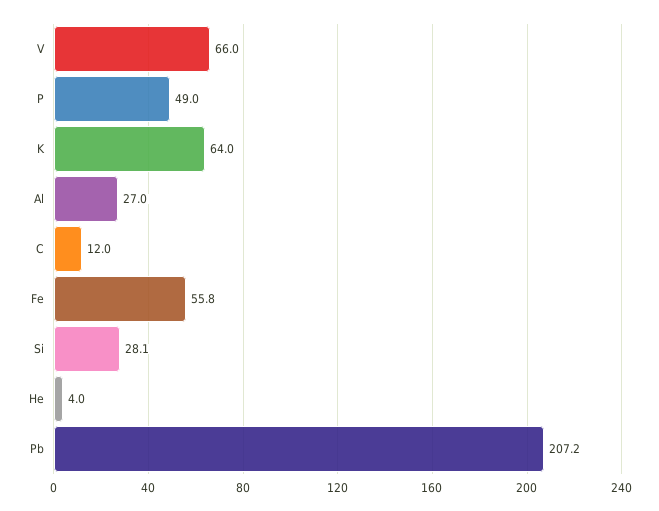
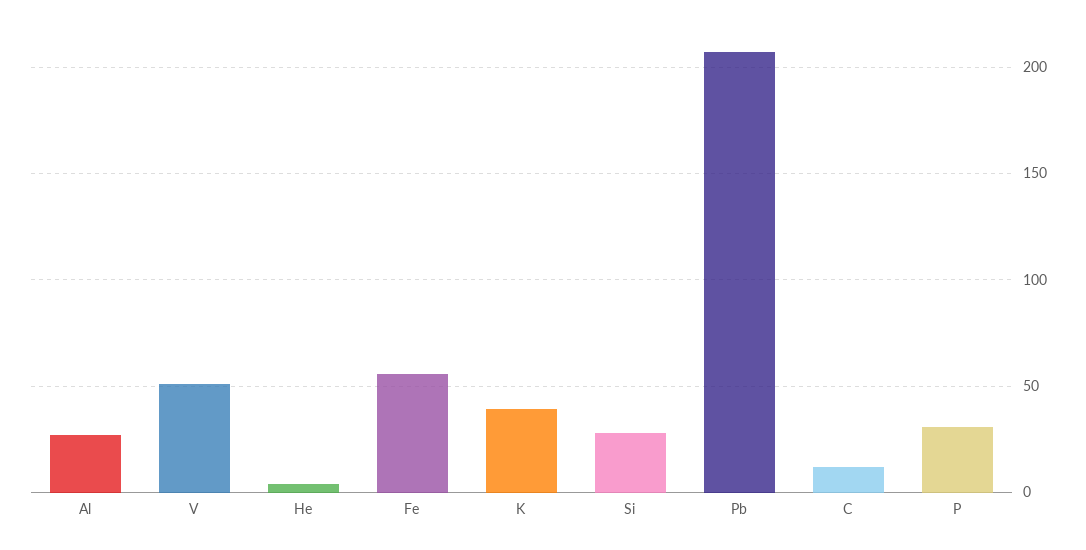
  {
-   "V": 66,
+   "V": 50,
-   "P": 49,
+   "P": 30,
-   "K": 64,
+   "K": 40,
    "Al": 27,
    "C": 12,
    "Fe": 55.8,
    "Si": 28.1,
    "He": 4,
    "Pb": 207.2
  }

